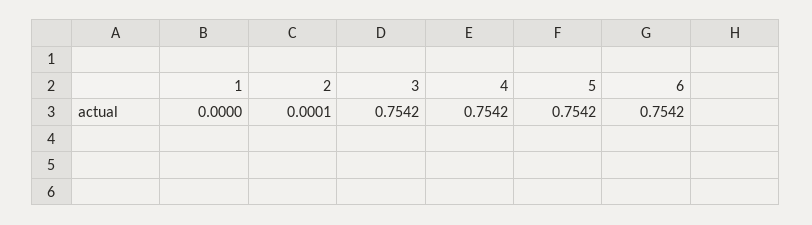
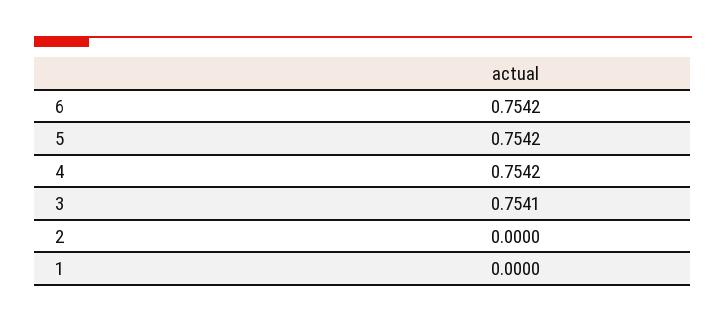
  {
    "1": 0,
-   "2": 0.0001,
+   "2": 0,
-   "3": 0.7542,
+   "3": 0.7541,
    "4": 0.7542,
    "5": 0.7542,
    "6": 0.7542
  }

